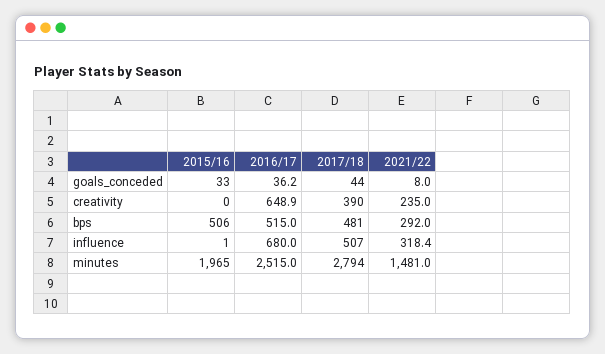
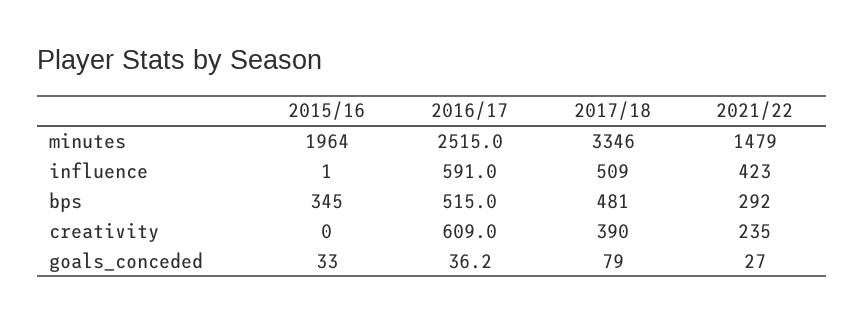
  {
    "2015/16": {
      "goals_conceded": 33,
      "creativity": 0,
-     "bps": 506,
+     "bps": 345,
      "influence": 1,
-     "minutes": 1965
+     "minutes": 1964
    },
    "2016/17": {
      "goals_conceded": 36.2,
-     "creativity": 648.9,
+     "creativity": 609,
      "bps": 515,
-     "influence": 680,
+     "influence": 591,
      "minutes": 2515
    },
    "2017/18": {
-     "goals_conceded": 44,
+     "goals_conceded": 79,
      "creativity": 390,
      "bps": 481,
-     "influence": 507,
+     "influence": 509,
-     "minutes": 2794
+     "minutes": 3346
    },
    "2021/22": {
-     "goals_conceded": 8,
+     "goals_conceded": 27,
      "creativity": 235,
      "bps": 292,
-     "influence": 318.4,
+     "influence": 423,
-     "minutes": 1481
+     "minutes": 1479
    }
  }

